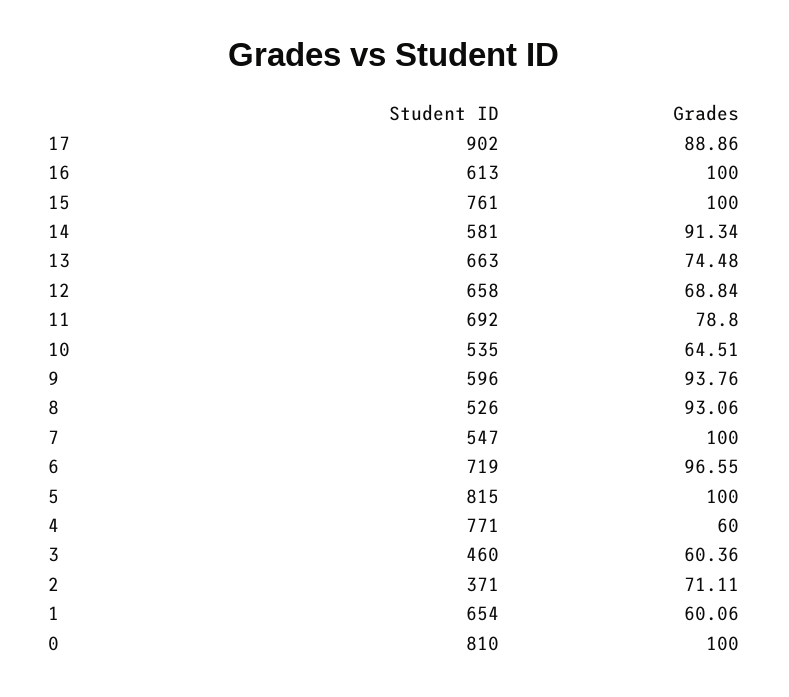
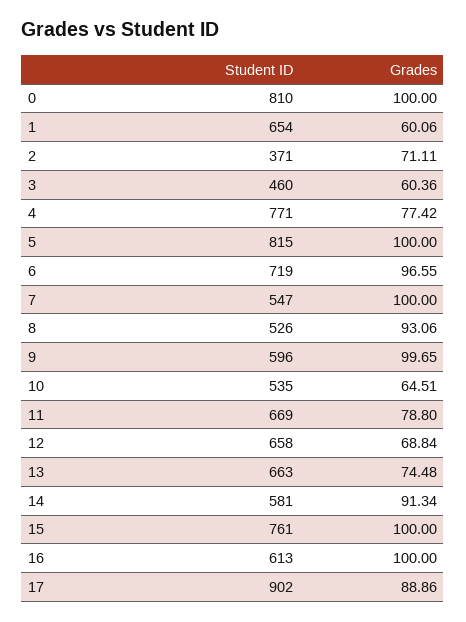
  {
    "Student ID": {
      "17": 902,
      "16": 613,
      "15": 761,
      "14": 581,
      "13": 663,
      "12": 658,
-     "11": 692,
+     "11": 669,
      "10": 535,
      "9": 596,
      "8": 526,
      "7": 547,
      "6": 719,
      "5": 815,
      "4": 771,
      "3": 460,
      "2": 371,
      "1": 654,
      "0": 810
    },
    "Grades": {
      "17": 88.86,
      "16": 100,
      "15": 100,
      "14": 91.34,
      "13": 74.48,
      "12": 68.84,
      "11": 78.8,
      "10": 64.51,
-     "9": 93.76,
+     "9": 99.65,
      "8": 93.06,
      "7": 100,
      "6": 96.55,
      "5": 100,
-     "4": 60,
+     "4": 77.42,
      "3": 60.36,
      "2": 71.11,
      "1": 60.06,
      "0": 100
    }
  }

